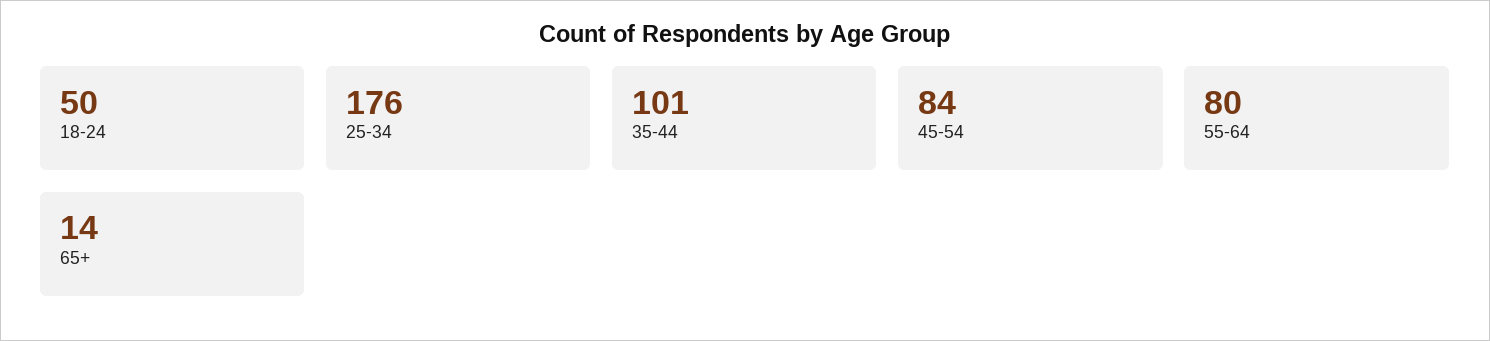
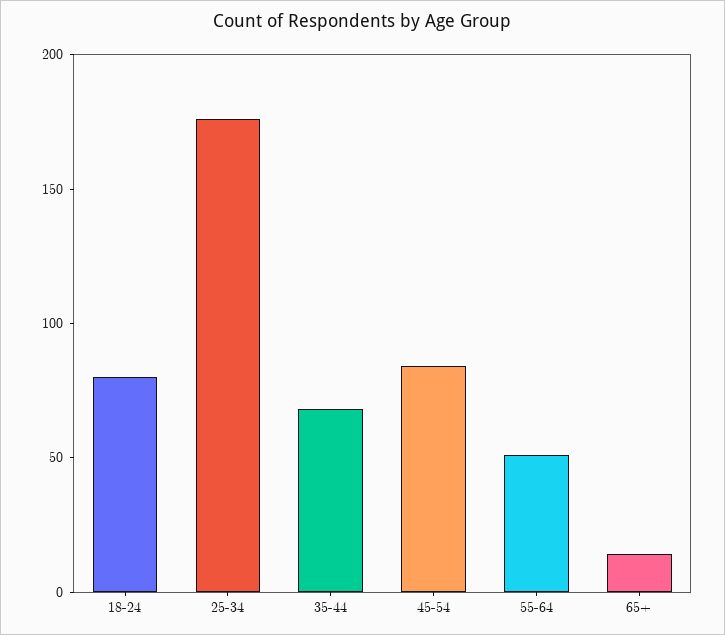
  {
-   "18-24": 50,
+   "18-24": 80,
    "25-34": 176,
-   "35-44": 101,
+   "35-44": 70,
    "45-54": 84,
-   "55-64": 80,
+   "55-64": 50,
    "65+": 14
  }

